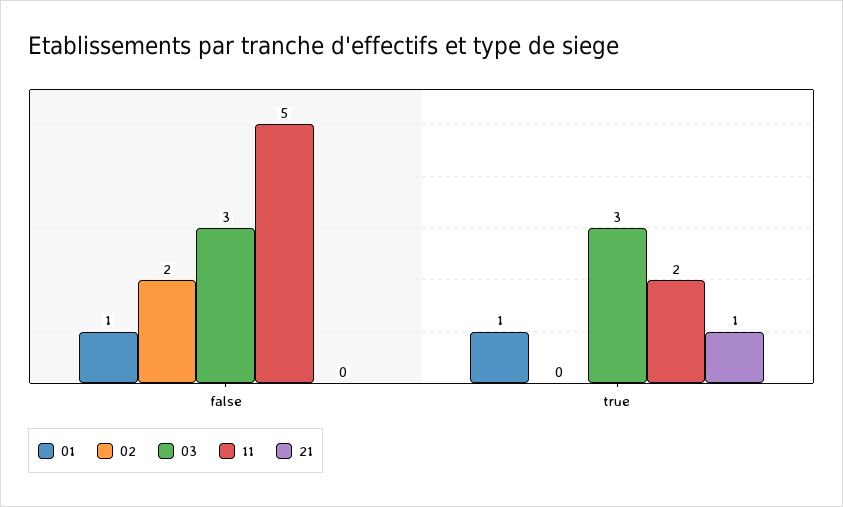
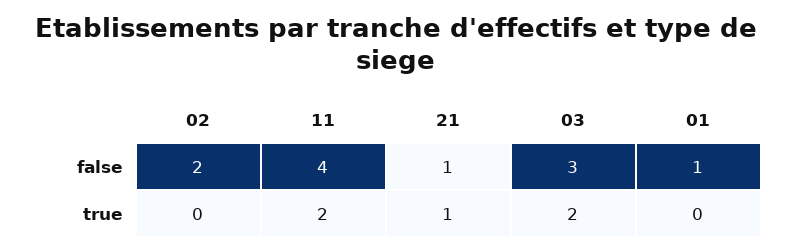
  {
    "01": {
      "false": 1,
-     "true": 1
+     "true": 0
    },
    "02": {
      "false": 2,
      "true": 0
    },
    "03": {
      "false": 3,
-     "true": 3
+     "true": 2
    },
    "11": {
-     "false": 5,
+     "false": 4,
      "true": 2
    },
    "21": {
-     "false": 0,
+     "false": 1,
      "true": 1
    }
  }

